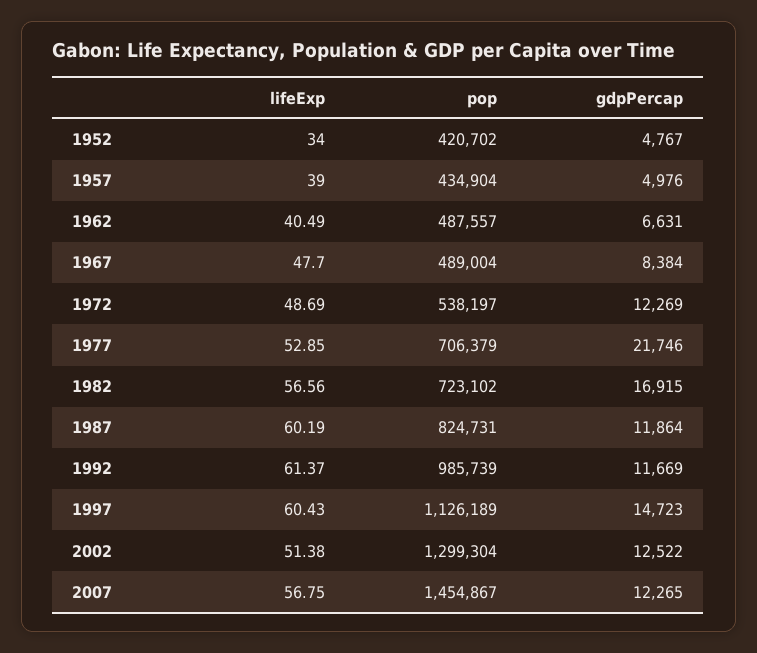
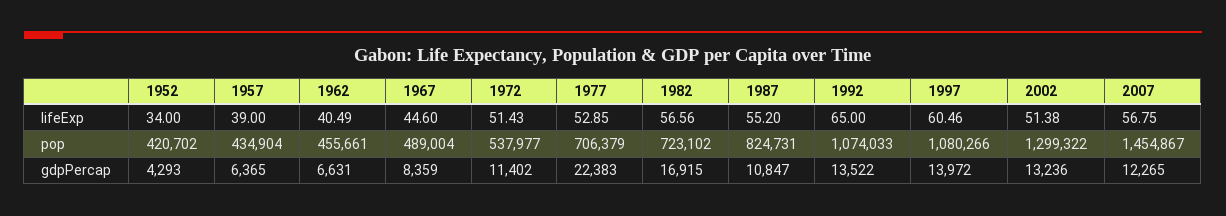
  {
    "lifeExp": {
      "1952": 34,
      "1957": 39,
      "1962": 40.49,
-     "1967": 47.7,
+     "1967": 44.6,
-     "1972": 48.69,
+     "1972": 51.43,
      "1977": 52.85,
      "1982": 56.56,
-     "1987": 60.19,
+     "1987": 55.2,
-     "1992": 61.37,
+     "1992": 65,
-     "1997": 60.43,
+     "1997": 60.46,
      "2002": 51.38,
      "2007": 56.75
    },
    "pop": {
      "1952": 420702,
      "1957": 434904,
-     "1962": 487557,
+     "1962": 455661,
      "1967": 489004,
-     "1972": 538197,
+     "1972": 537977,
      "1977": 706379,
      "1982": 723102,
      "1987": 824731,
-     "1992": 985739,
+     "1992": 1074033,
-     "1997": 1126189,
+     "1997": 1080266,
-     "2002": 1299304,
+     "2002": 1299322,
      "2007": 1454867
    },
    "gdpPercap": {
-     "1952": 4767,
+     "1952": 4293,
-     "1957": 4976,
+     "1957": 6365,
      "1962": 6631,
-     "1967": 8384,
+     "1967": 8359,
-     "1972": 12269,
+     "1972": 11402,
-     "1977": 21746,
+     "1977": 22383,
      "1982": 16915,
-     "1987": 11864,
+     "1987": 10847,
-     "1992": 11669,
+     "1992": 13522,
-     "1997": 14723,
+     "1997": 13972,
-     "2002": 12522,
+     "2002": 13236,
      "2007": 12265
    }
  }

